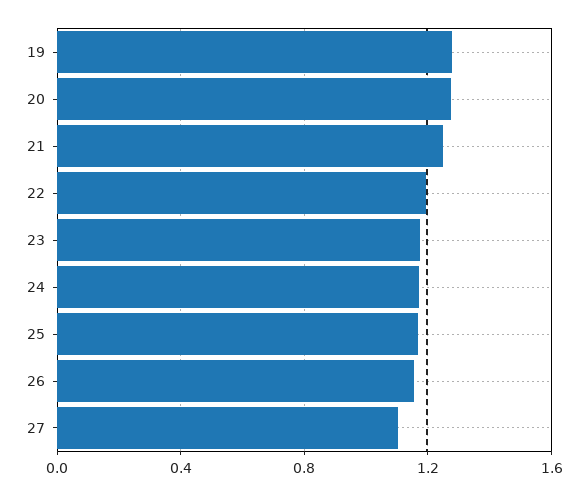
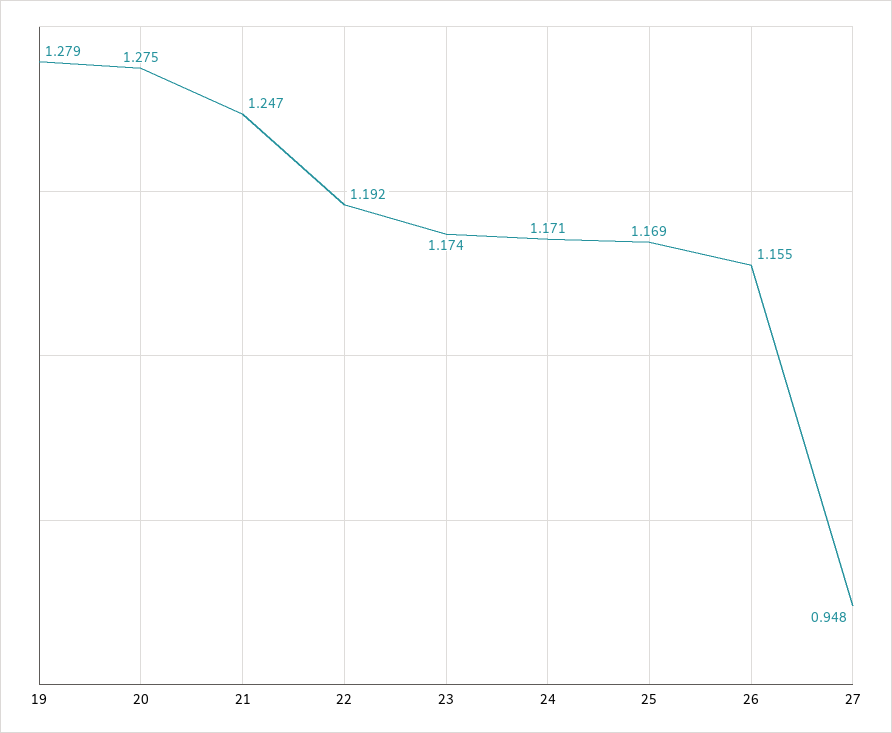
  {
    "19": 1.279,
    "20": 1.275,
    "21": 1.247,
    "22": 1.192,
    "23": 1.174,
    "24": 1.171,
    "25": 1.169,
    "26": 1.155,
-   "27": 1.1
+   "27": 0.948
  }

